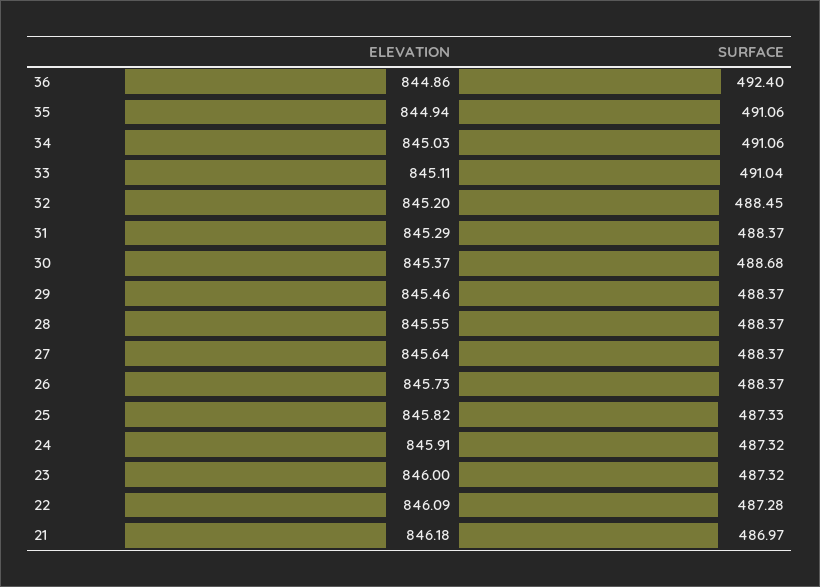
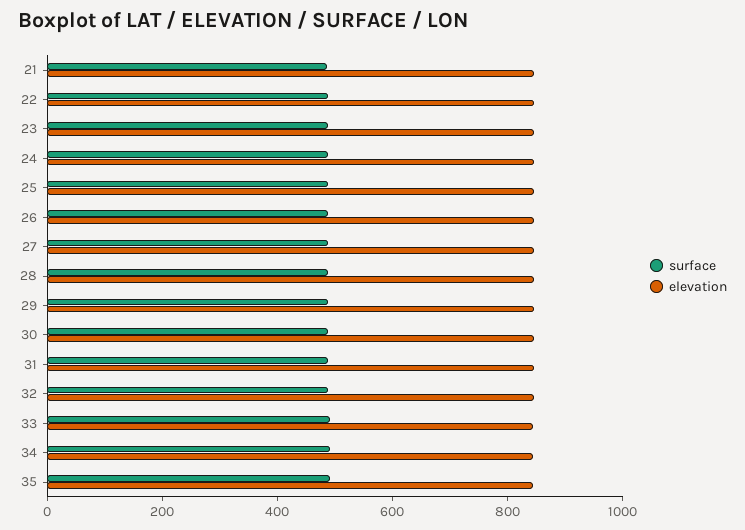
  {
    "ELEVATION": {
-     "36": 844.86,
      "35": 844.94,
      "34": 845.03,
      "33": 845.11,
      "32": 845.2,
      "31": 845.29,
      "30": 845.37,
      "29": 845.46,
      "28": 845.55,
      "27": 845.64,
      "26": 845.73,
      "25": 845.82,
      "24": 845.91,
      "23": 846,
      "22": 846.09,
      "21": 846.18
    },
    "SURFACE": {
-     "36": 492.4,
      "35": 491.06,
      "34": 491.06,
      "33": 491.04,
      "32": 488.45,
      "31": 488.37,
      "30": 488.68,
      "29": 488.37,
      "28": 488.37,
      "27": 488.37,
      "26": 488.37,
      "25": 487.33,
      "24": 487.32,
      "23": 487.32,
      "22": 487.28,
      "21": 486.97
    }
  }

